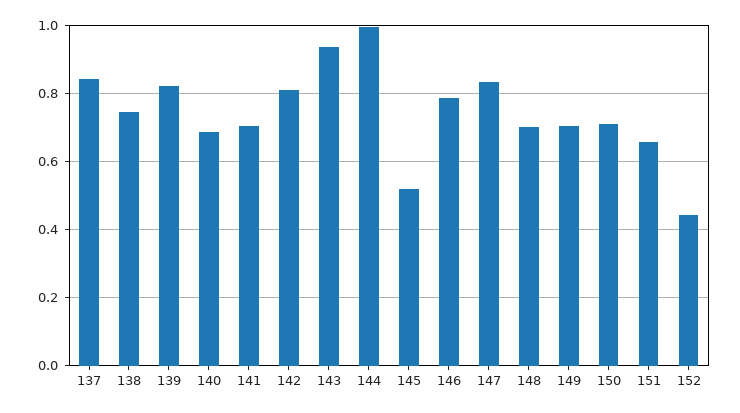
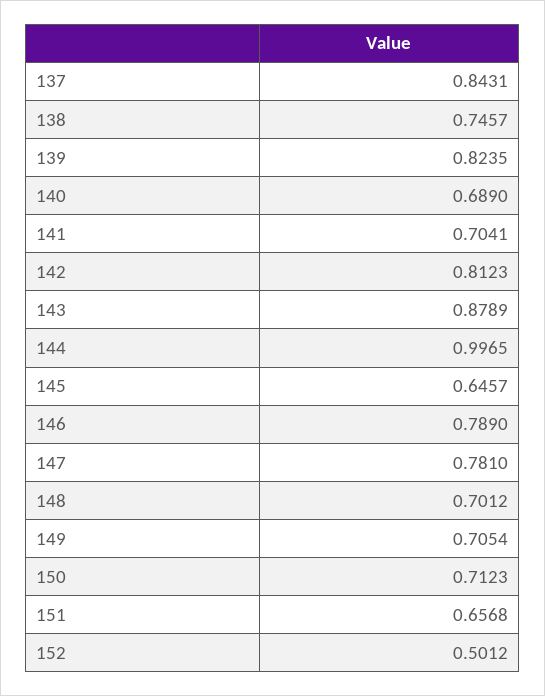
  {
    "137": 0.8431,
    "138": 0.7457,
    "139": 0.8235,
    "140": 0.689,
    "141": 0.7041,
    "142": 0.8123,
-   "143": 0.94,
+   "143": 0.8789,
    "144": 0.9965,
-   "145": 0.52,
+   "145": 0.6457,
    "146": 0.789,
-   "147": 0.84,
+   "147": 0.781,
    "148": 0.7012,
    "149": 0.7054,
    "150": 0.7123,
    "151": 0.6568,
-   "152": 0.44
+   "152": 0.5012
  }

